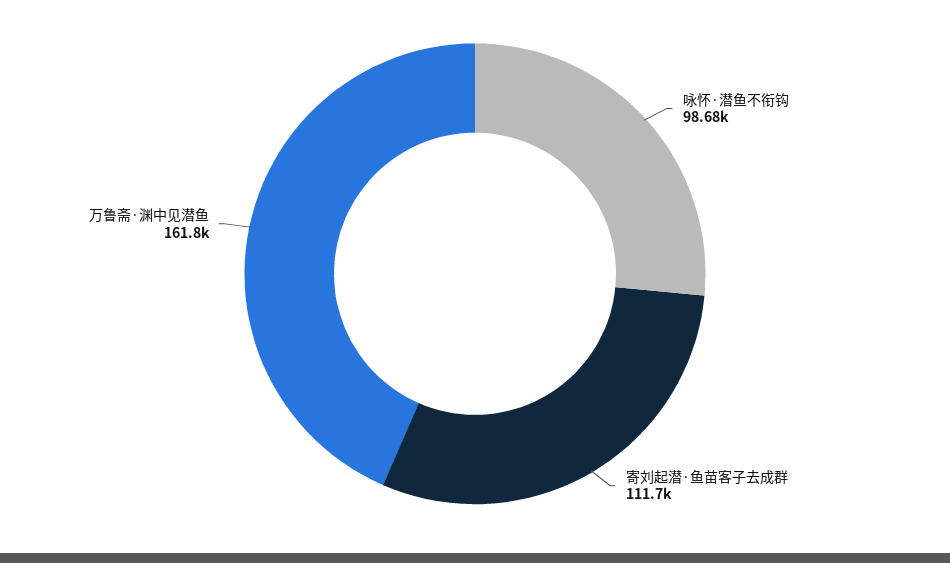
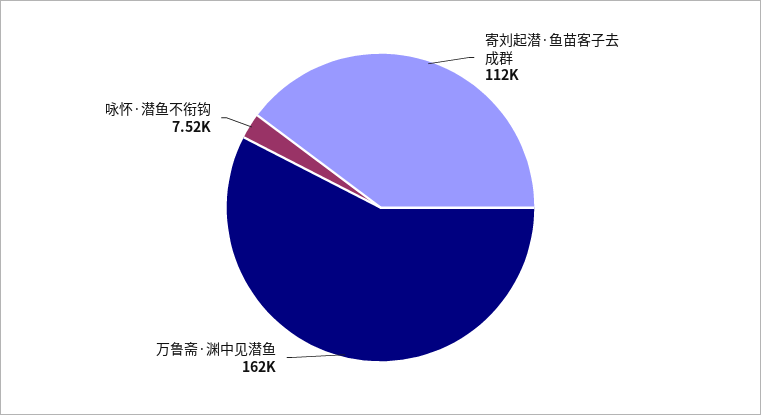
  {
-   "咏怀·潜鱼不衔钩": 98680,
+   "咏怀·潜鱼不衔钩": 7520,
    "寄刘起潜·鱼苗客子去成群": 111700,
    "万鲁斋·渊中见潜鱼": 161800
  }

